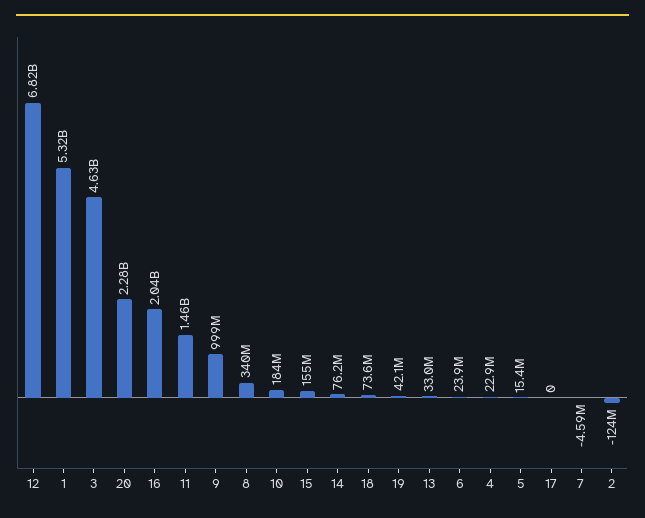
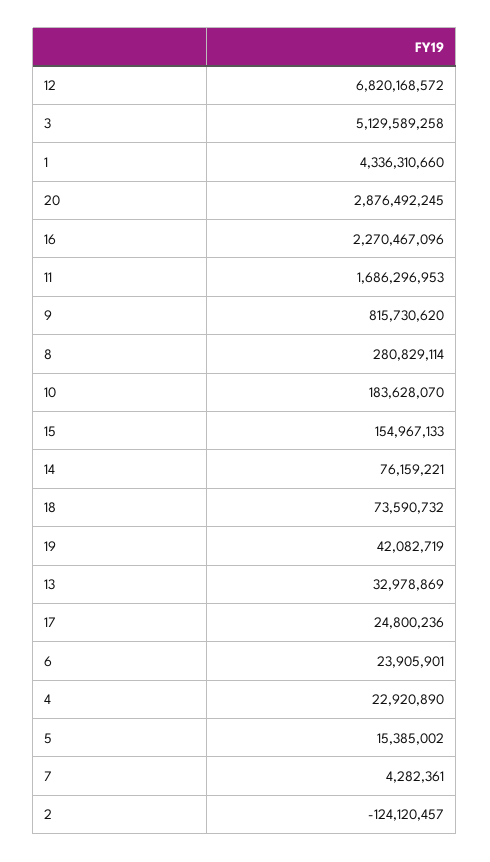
  {
    "12": 6820168572,
-   "1": 5320000000,
+   "1": 4336310660,
-   "3": 4630000000,
+   "3": 5129589258,
-   "20": 2280000000,
+   "20": 2876492245,
-   "16": 2040000000,
+   "16": 2270467096,
-   "11": 1460000000,
+   "11": 1686296953,
-   "9": 999000000,
+   "9": 815730620,
-   "8": 340000000,
+   "8": 280829114,
    "10": 183628070,
    "15": 154967133,
    "14": 76159221,
    "18": 73590732,
    "19": 42082719,
    "13": 32978869,
    "6": 23905901,
    "4": 22920890,
    "5": 15385002,
-   "17": 0,
+   "17": 24800236,
-   "7": -4590000,
+   "7": 4282361,
    "2": -124120457
  }

